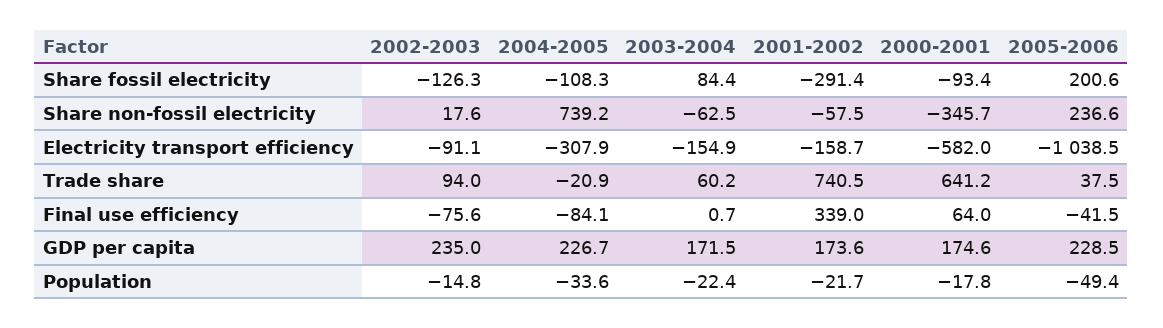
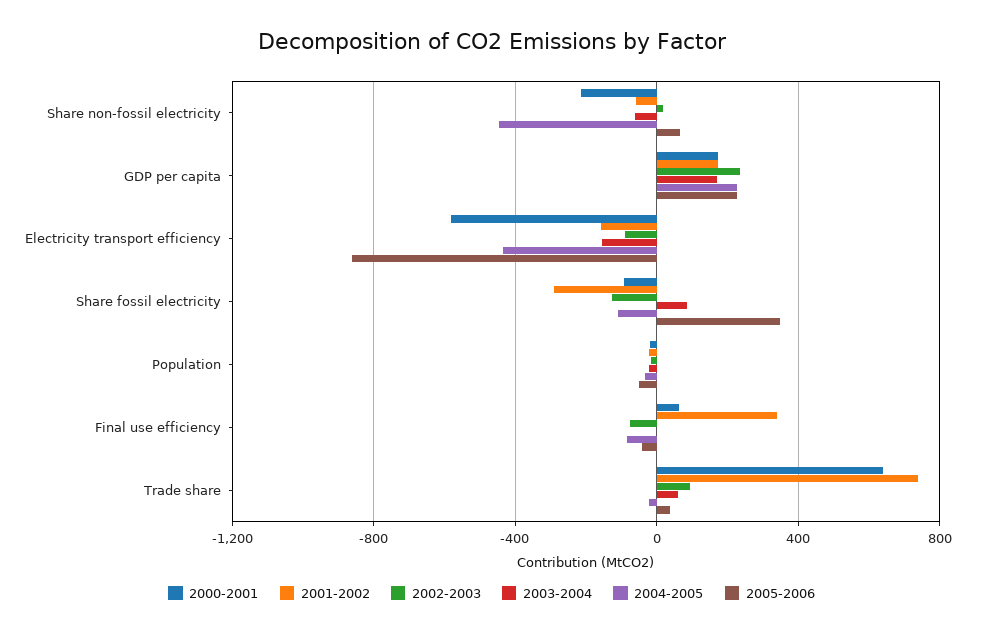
  {
    "2002-2003": {
      "Share fossil electricity": -126.3,
      "Share non-fossil electricity": 17.6,
      "Electricity transport efficiency": -91.1,
      "Trade share": 94,
      "Final use efficiency": -75.6,
      "GDP per capita": 235,
      "Population": -14.8
    },
    "2004-2005": {
      "Share fossil electricity": -108.3,
-     "Share non-fossil electricity": 739.2,
+     "Share non-fossil electricity": -450,
-     "Electricity transport efficiency": -307.9,
+     "Electricity transport efficiency": -450,
      "Trade share": -20.9,
      "Final use efficiency": -84.1,
      "GDP per capita": 226.7,
      "Population": -33.6
    },
    "2003-2004": {
      "Share fossil electricity": 84.4,
      "Share non-fossil electricity": -62.5,
      "Electricity transport efficiency": -154.9,
      "Trade share": 60.2,
      "Final use efficiency": 0.7,
      "GDP per capita": 171.5,
      "Population": -22.4
    },
    "2001-2002": {
      "Share fossil electricity": -291.4,
      "Share non-fossil electricity": -57.5,
      "Electricity transport efficiency": -158.7,
      "Trade share": 740.5,
      "Final use efficiency": 339,
      "GDP per capita": 173.6,
      "Population": -21.7
    },
    "2000-2001": {
      "Share fossil electricity": -93.4,
-     "Share non-fossil electricity": -345.7,
+     "Share non-fossil electricity": -200,
      "Electricity transport efficiency": -582,
      "Trade share": 641.2,
      "Final use efficiency": 64,
      "GDP per capita": 174.6,
      "Population": -17.8
    },
    "2005-2006": {
-     "Share fossil electricity": 200.6,
+     "Share fossil electricity": 350,
-     "Share non-fossil electricity": 236.6,
+     "Share non-fossil electricity": 50,
-     "Electricity transport efficiency": -1038.5,
+     "Electricity transport efficiency": -850,
      "Trade share": 37.5,
      "Final use efficiency": -41.5,
      "GDP per capita": 228.5,
      "Population": -49.4
    }
  }

